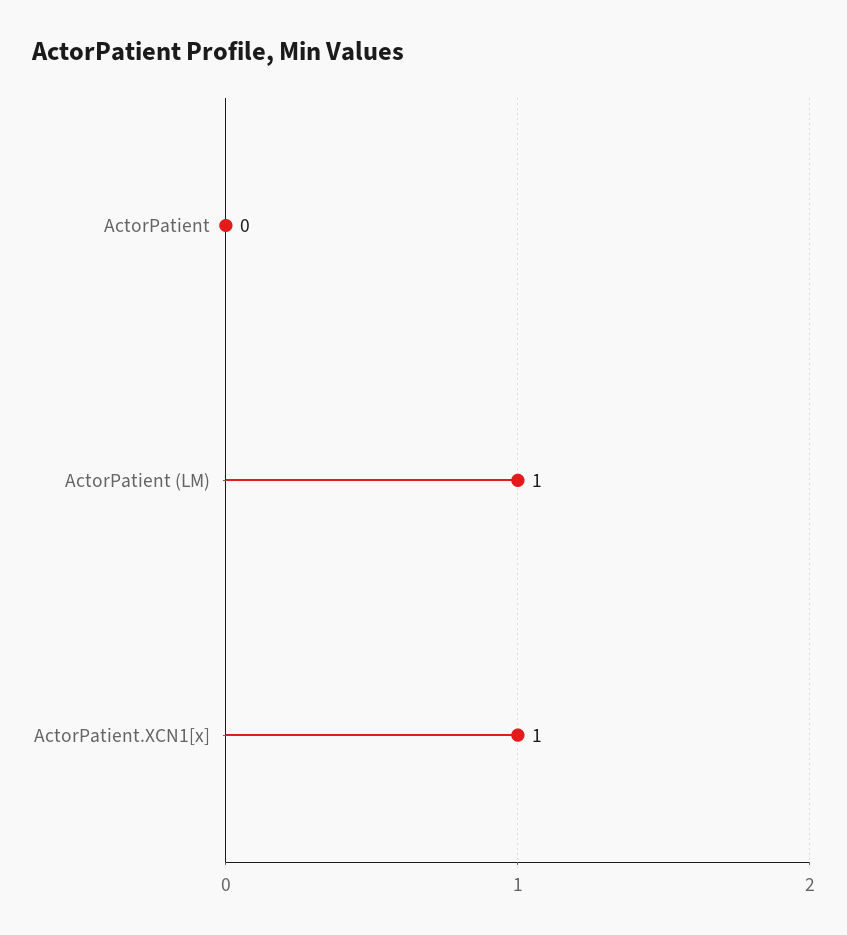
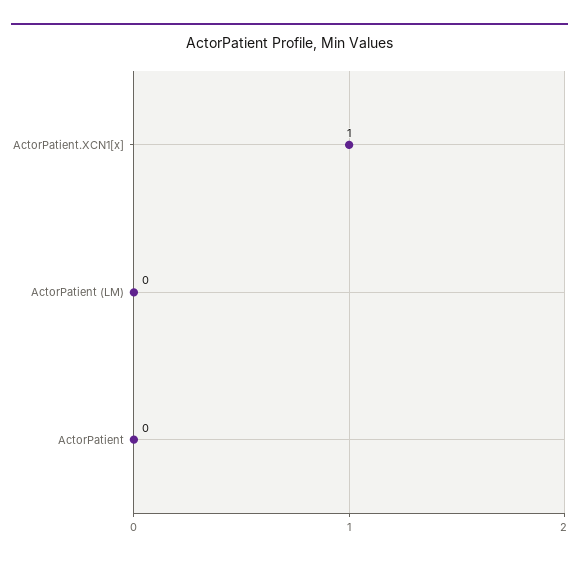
  {
    "ActorPatient": 0,
-   "ActorPatient (LM)": 1,
+   "ActorPatient (LM)": 0,
    "ActorPatient.XCN1[x]": 1
  }

